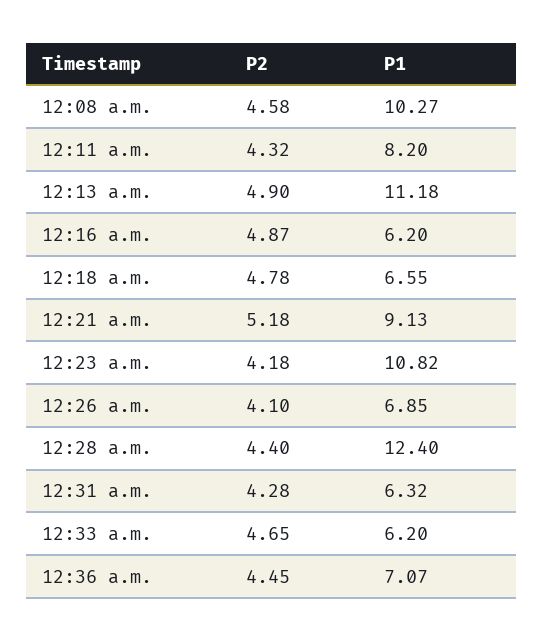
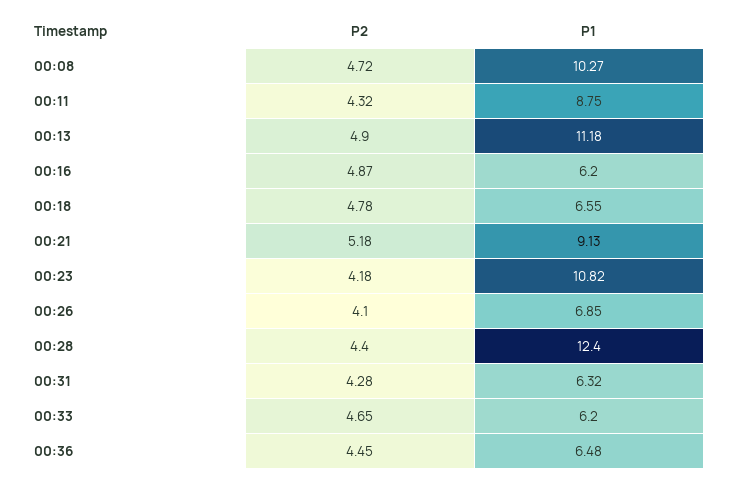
  {
    "P2": {
-     "12:08 a.m.": 4.58,
+     "12:08 a.m.": 4.72,
      "12:11 a.m.": 4.32,
      "12:13 a.m.": 4.9,
      "12:16 a.m.": 4.87,
      "12:18 a.m.": 4.78,
      "12:21 a.m.": 5.18,
      "12:23 a.m.": 4.18,
      "12:26 a.m.": 4.1,
      "12:28 a.m.": 4.4,
      "12:31 a.m.": 4.28,
      "12:33 a.m.": 4.65,
      "12:36 a.m.": 4.45
    },
    "P1": {
      "12:08 a.m.": 10.27,
-     "12:11 a.m.": 8.2,
+     "12:11 a.m.": 8.75,
      "12:13 a.m.": 11.18,
      "12:16 a.m.": 6.2,
      "12:18 a.m.": 6.55,
      "12:21 a.m.": 9.13,
      "12:23 a.m.": 10.82,
      "12:26 a.m.": 6.85,
      "12:28 a.m.": 12.4,
      "12:31 a.m.": 6.32,
      "12:33 a.m.": 6.2,
-     "12:36 a.m.": 7.07
+     "12:36 a.m.": 6.48
    }
  }

